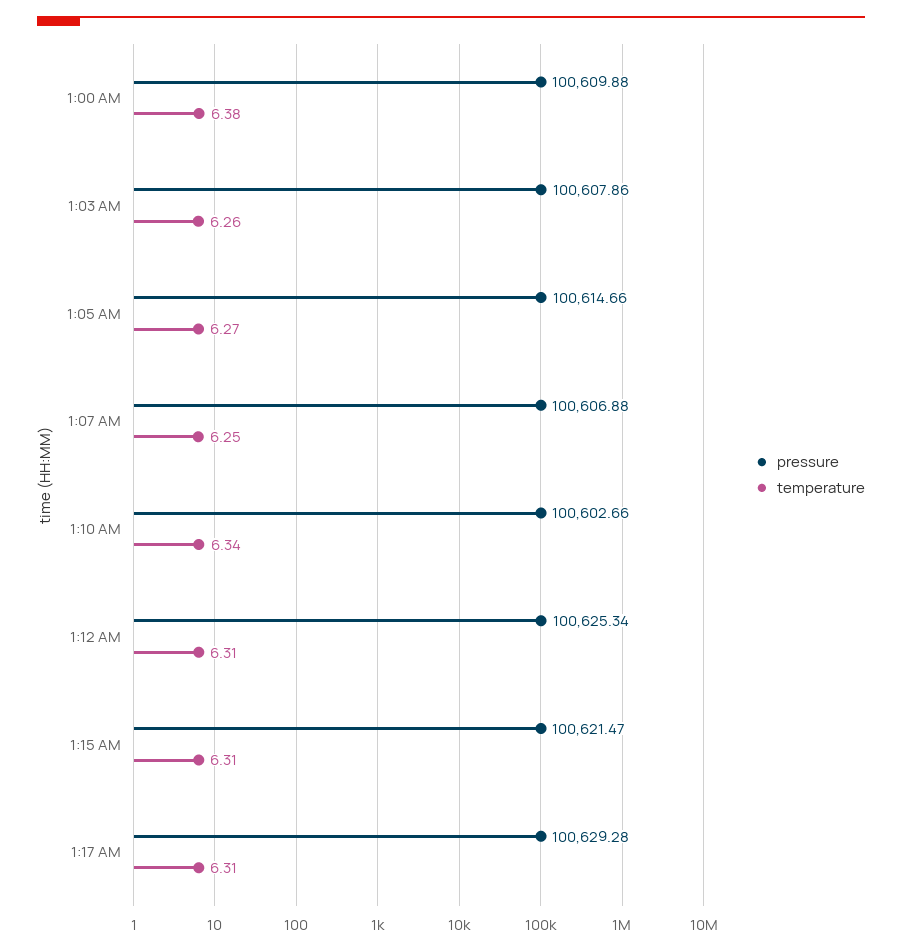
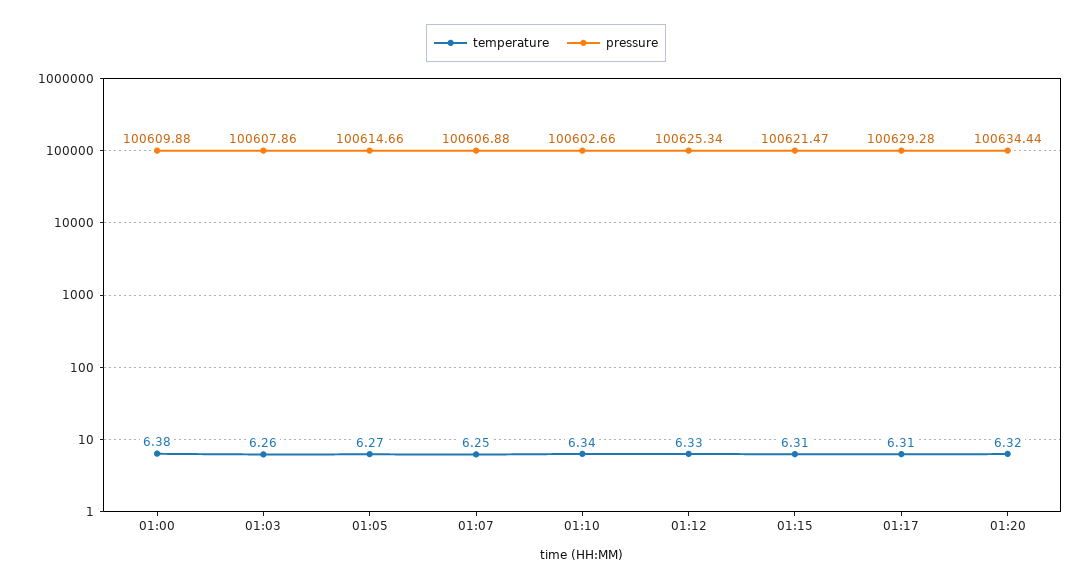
  {
    "pressure": {
      "1:00 AM": 100609.88,
      "1:03 AM": 100607.86,
      "1:05 AM": 100614.66,
      "1:07 AM": 100606.88,
      "1:10 AM": 100602.66,
      "1:12 AM": 100625.34,
      "1:15 AM": 100621.47,
-     "1:17 AM": 100629.28
+     "1:17 AM": 100629.28,
+     "01:20": 100634.44
    },
    "temperature": {
      "1:00 AM": 6.38,
      "1:03 AM": 6.26,
      "1:05 AM": 6.27,
      "1:07 AM": 6.25,
      "1:10 AM": 6.34,
-     "1:12 AM": 6.31,
+     "1:12 AM": 6.33,
      "1:15 AM": 6.31,
-     "1:17 AM": 6.31
+     "1:17 AM": 6.31,
+     "01:20": 6.32
    }
  }

